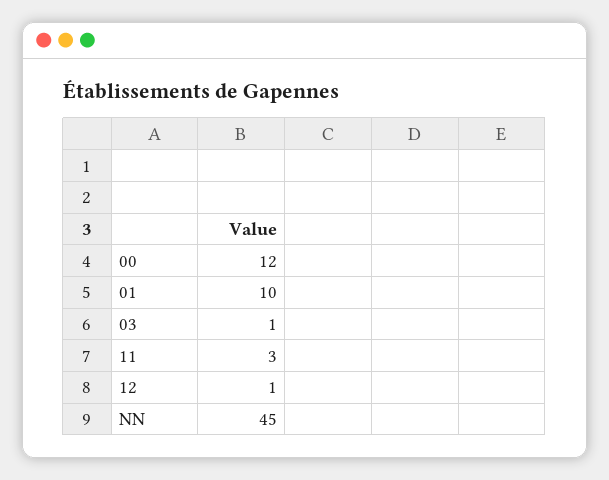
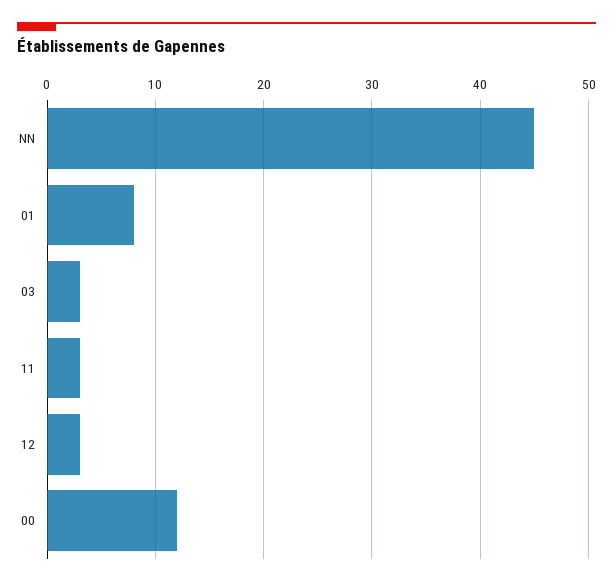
  {
    "00": 12,
-   "01": 10,
+   "01": 8,
-   "03": 1,
+   "03": 3,
    "11": 3,
-   "12": 1,
+   "12": 3,
    "NN": 45
  }

